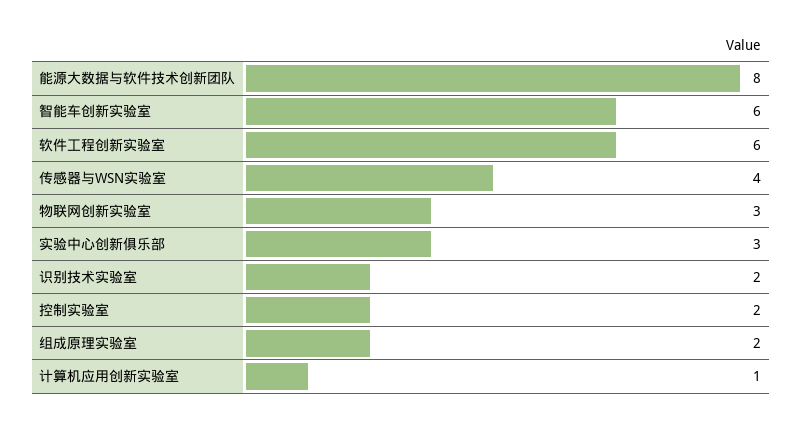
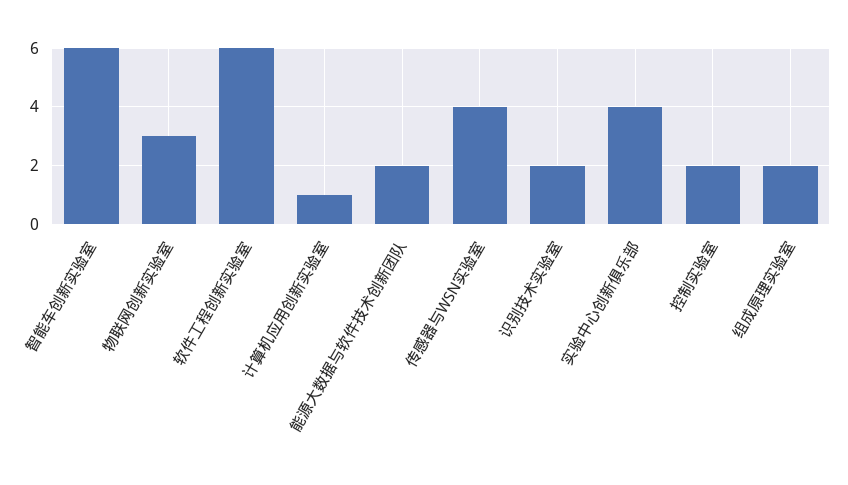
  {
-   "能源大数据与软件技术创新团队": 8,
+   "能源大数据与软件技术创新团队": 2,
    "智能车创新实验室": 6,
    "软件工程创新实验室": 6,
    "传感器与WSN实验室": 4,
    "物联网创新实验室": 3,
-   "实验中心创新俱乐部": 3,
+   "实验中心创新俱乐部": 4,
    "识别技术实验室": 2,
    "控制实验室": 2,
    "组成原理实验室": 2,
    "计算机应用创新实验室": 1
  }

